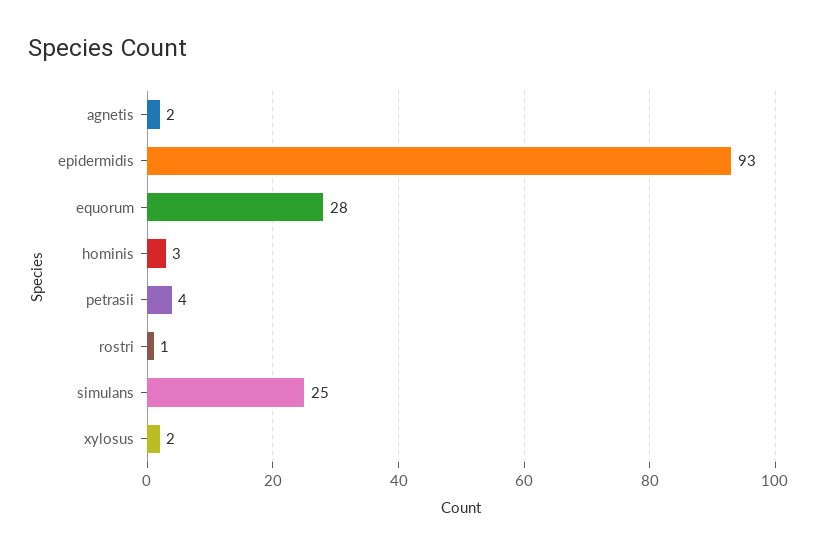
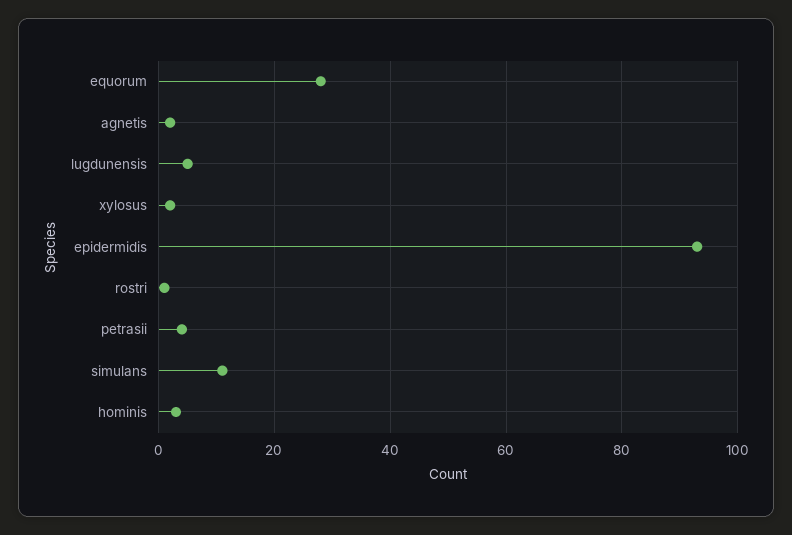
  {
    "agnetis": 2,
    "epidermidis": 93,
    "equorum": 28,
    "hominis": 3,
    "petrasii": 4,
    "rostri": 1,
-   "simulans": 25,
+   "simulans": 10,
-   "xylosus": 2
+   "xylosus": 2,
+   "lugdunensis": 5
  }

